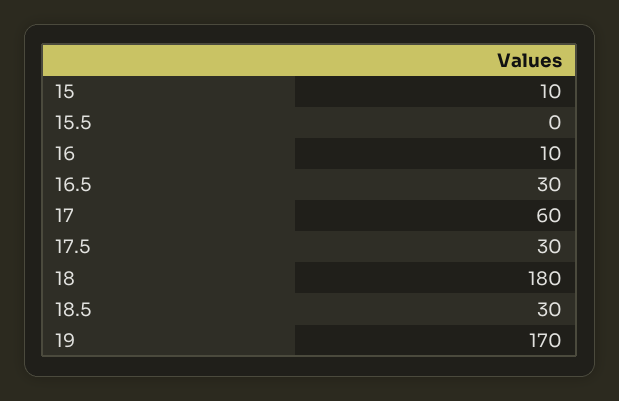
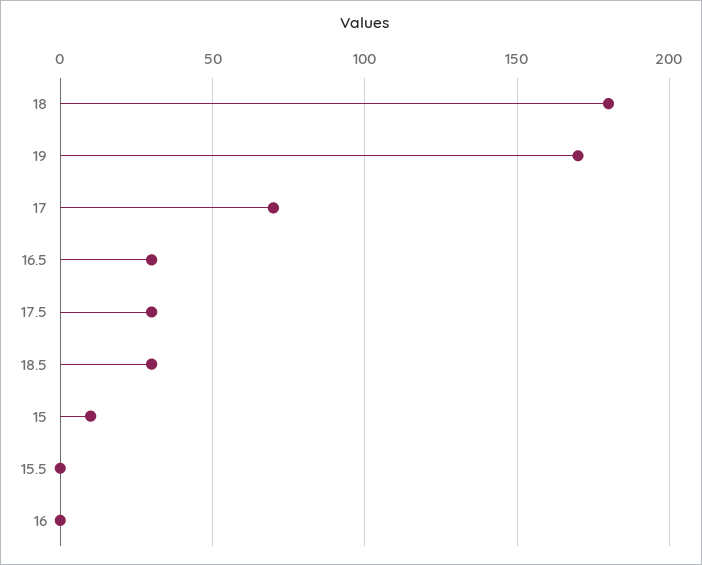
  {
    "15": 10,
    "15.5": 0,
-   "16": 10,
+   "16": 0,
    "16.5": 30,
-   "17": 60,
+   "17": 70,
    "17.5": 30,
    "18": 180,
    "18.5": 30,
    "19": 170
  }

